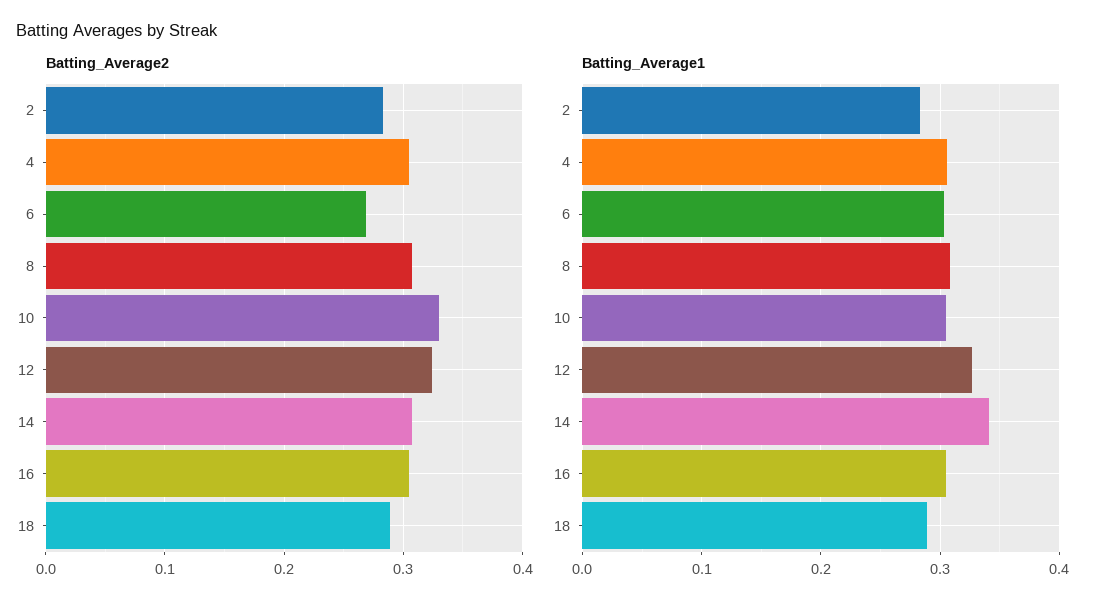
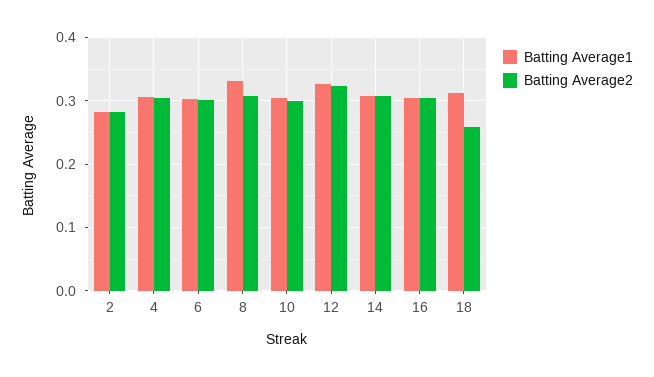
  {
    "Batting_Average2": {
      "2": 0.28,
      "4": 0.31,
-     "6": 0.27,
+     "6": 0.3,
      "8": 0.31,
-     "10": 0.33,
+     "10": 0.3,
      "12": 0.32,
      "14": 0.31,
      "16": 0.31,
-     "18": 0.29
+     "18": 0.26
    },
    "Batting_Average1": {
      "2": 0.28,
      "4": 0.31,
      "6": 0.3,
-     "8": 0.31,
+     "8": 0.33,
      "10": 0.31,
      "12": 0.33,
-     "14": 0.34,
+     "14": 0.31,
      "16": 0.31,
-     "18": 0.29
+     "18": 0.31
    }
  }

